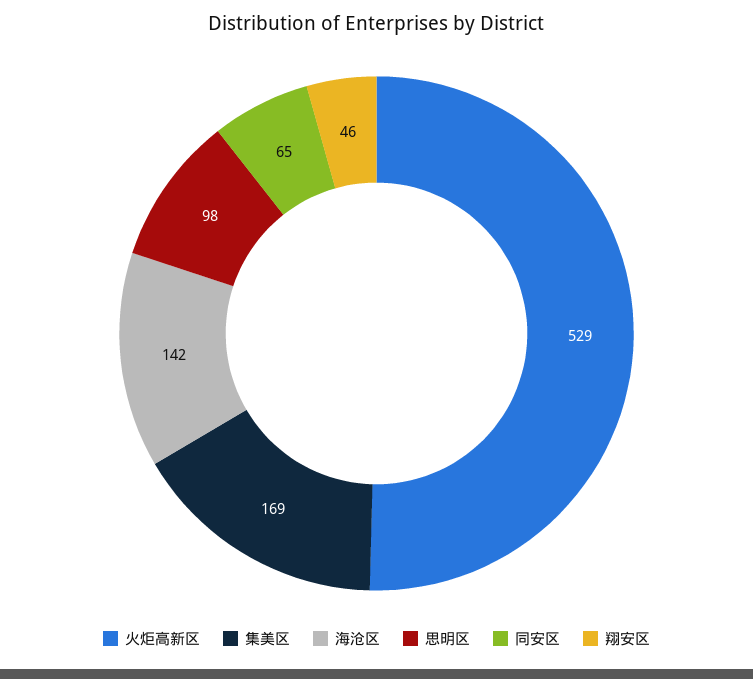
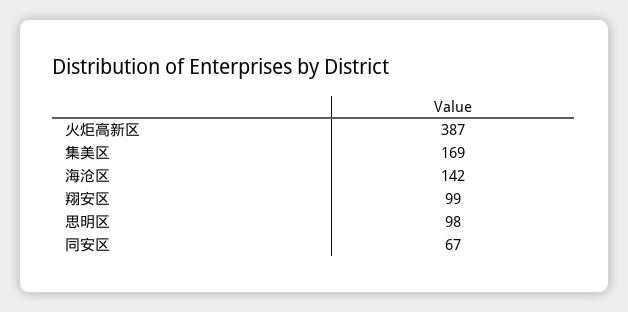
  {
-   "火炬高新区": 529,
+   "火炬高新区": 387,
    "集美区": 169,
    "海沧区": 142,
    "思明区": 98,
-   "同安区": 65,
+   "同安区": 67,
-   "翔安区": 46
+   "翔安区": 99
  }

